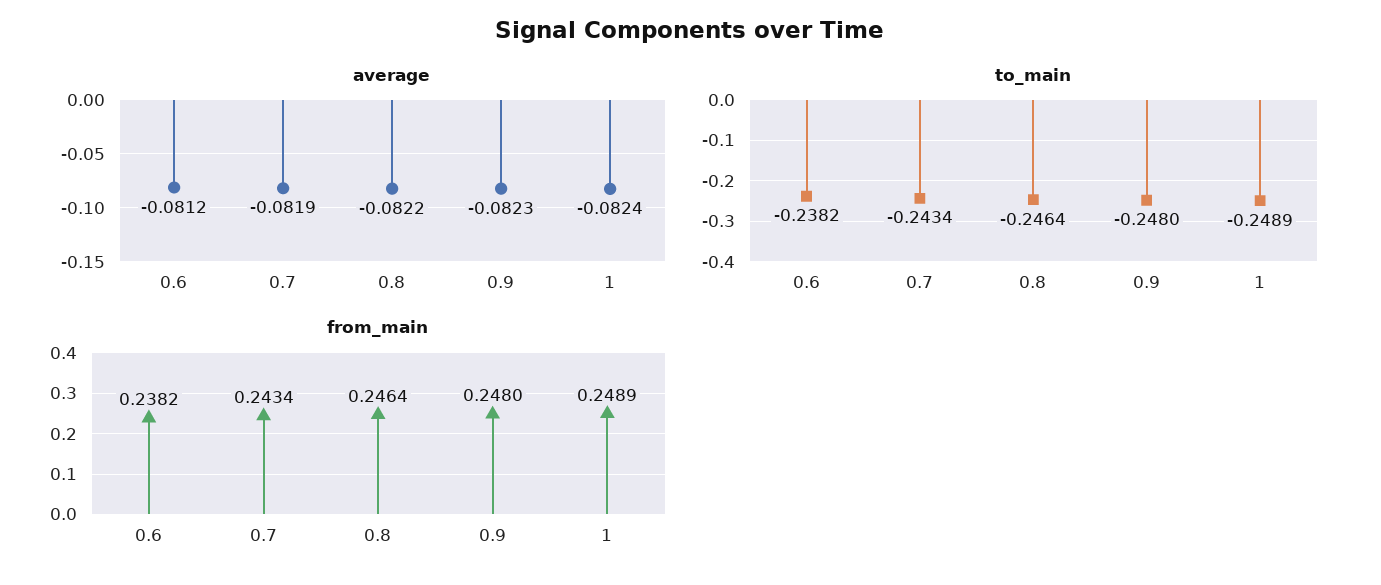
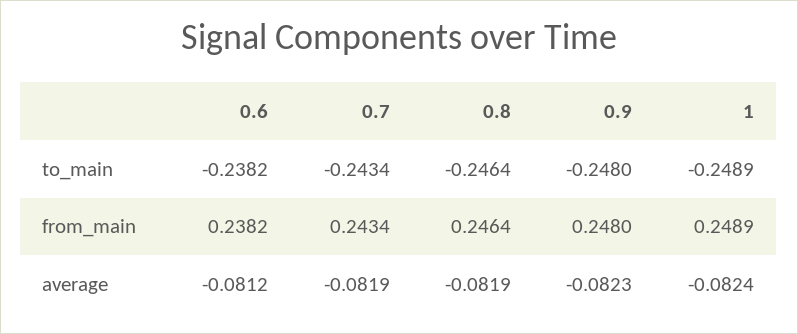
  {
    "average": {
      "0.6": -0.0812,
      "0.7": -0.0819,
-     "0.8": -0.0822,
+     "0.8": -0.0819,
      "0.9": -0.0823,
      "1": -0.0824
    },
    "to_main": {
      "0.6": -0.2382,
      "0.7": -0.2434,
      "0.8": -0.2464,
      "0.9": -0.248,
      "1": -0.2489
    },
    "from_main": {
      "0.6": 0.2382,
      "0.7": 0.2434,
      "0.8": 0.2464,
      "0.9": 0.248,
      "1": 0.2489
    }
  }

